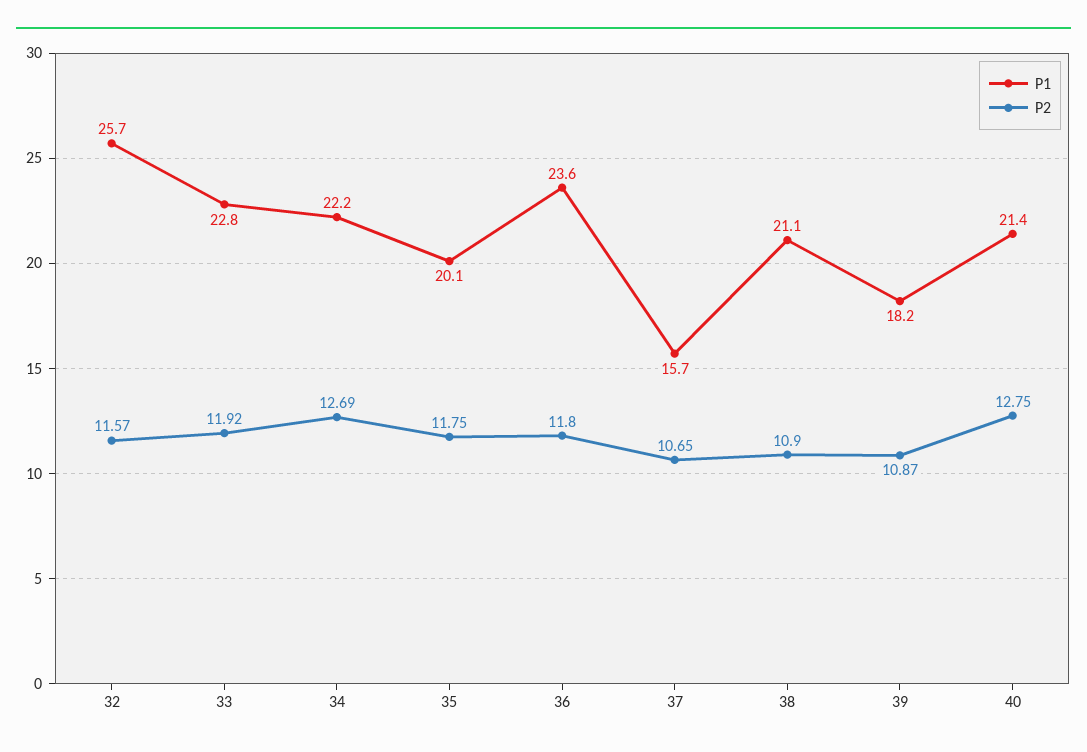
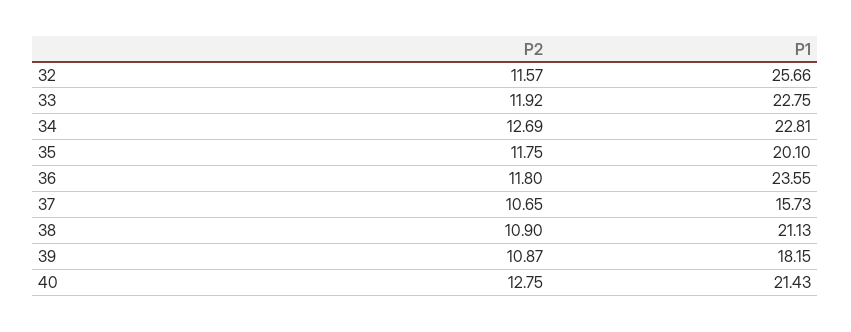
  {
    "P1": {
      "32": 25.66,
      "33": 22.75,
-     "34": 22.2,
+     "34": 22.81,
      "35": 20.1,
      "36": 23.55,
      "37": 15.73,
      "38": 21.13,
      "39": 18.15,
      "40": 21.43
    },
    "P2": {
      "32": 11.57,
      "33": 11.92,
      "34": 12.69,
      "35": 11.75,
      "36": 11.8,
      "37": 10.65,
      "38": 10.9,
      "39": 10.87,
      "40": 12.75
    }
  }

